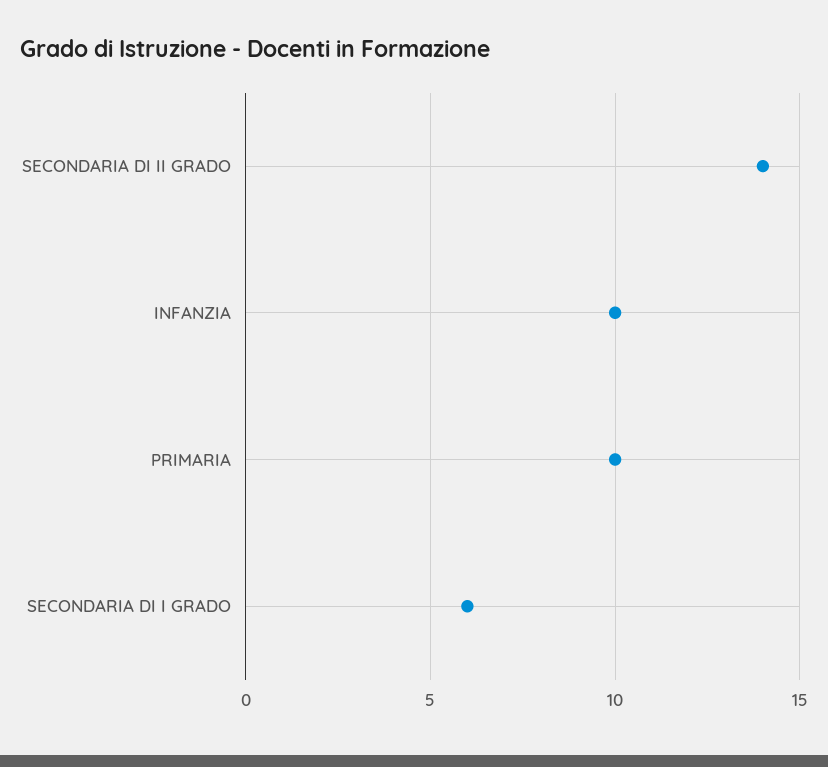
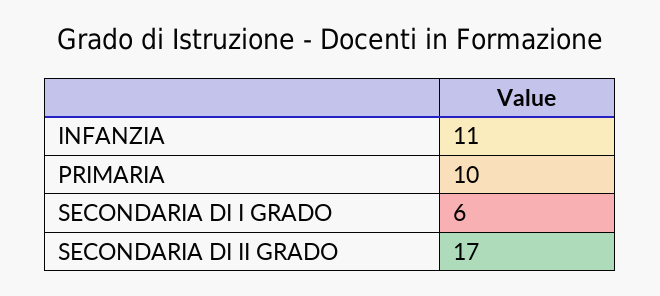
  {
-   "SECONDARIA DI II GRADO": 14,
+   "SECONDARIA DI II GRADO": 17,
-   "INFANZIA": 10,
+   "INFANZIA": 11,
    "PRIMARIA": 10,
    "SECONDARIA DI I GRADO": 6
  }

